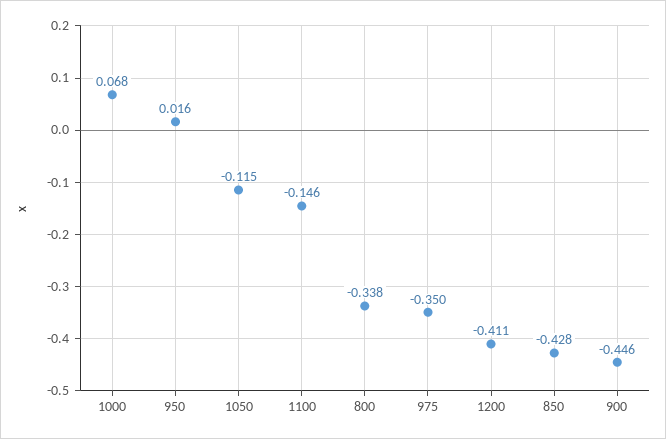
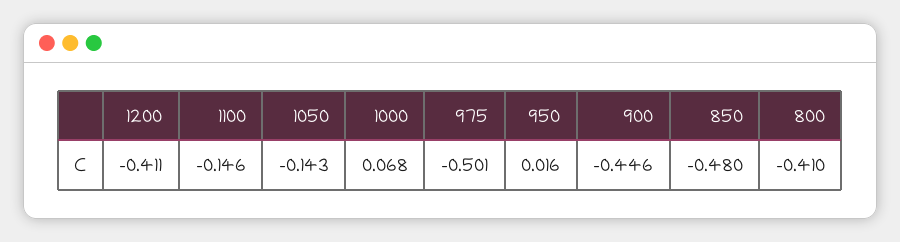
  {
    "1000": 0.068,
    "950": 0.016,
-   "1050": -0.115,
+   "1050": -0.143,
    "1100": -0.146,
-   "800": -0.338,
+   "800": -0.41,
-   "975": -0.35,
+   "975": -0.501,
    "1200": -0.411,
-   "850": -0.428,
+   "850": -0.48,
    "900": -0.446
  }

